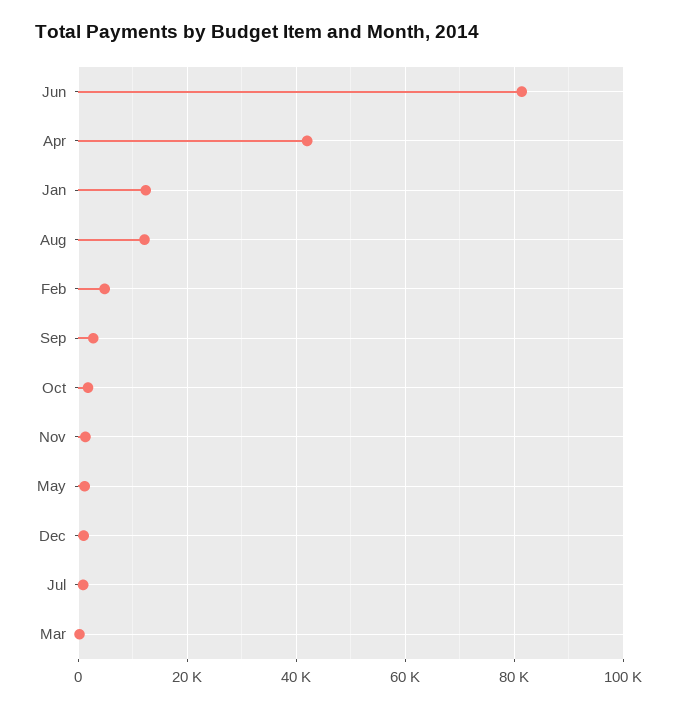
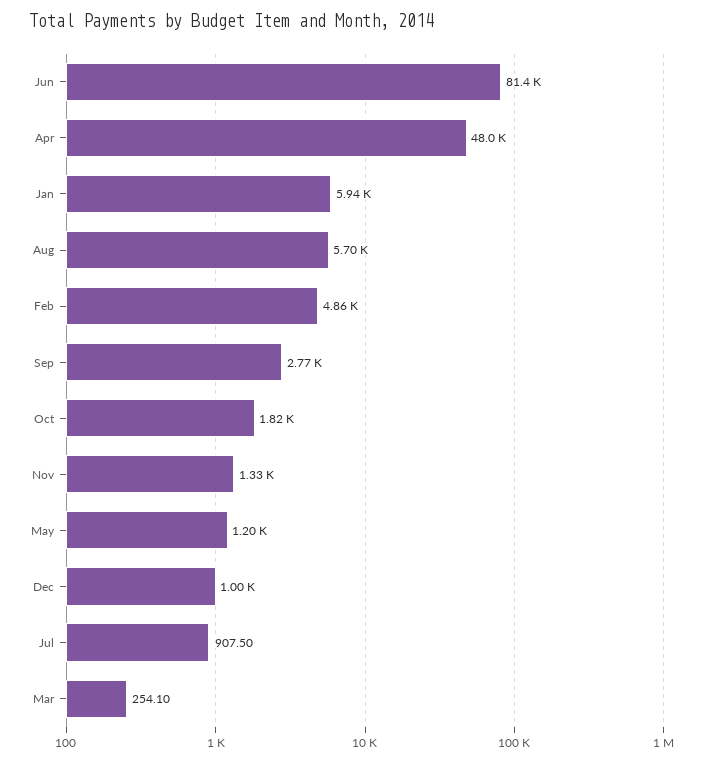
  {
    "Jun": 81400,
-   "Apr": 42000,
+   "Apr": 48000,
-   "Jan": 12000,
+   "Jan": 5940,
-   "Aug": 12000,
+   "Aug": 5700,
    "Feb": 4860,
    "Sep": 2770,
    "Oct": 1820,
    "Nov": 1330,
    "May": 1200,
    "Dec": 1000,
    "Jul": 907.5,
    "Mar": 254.1
  }

